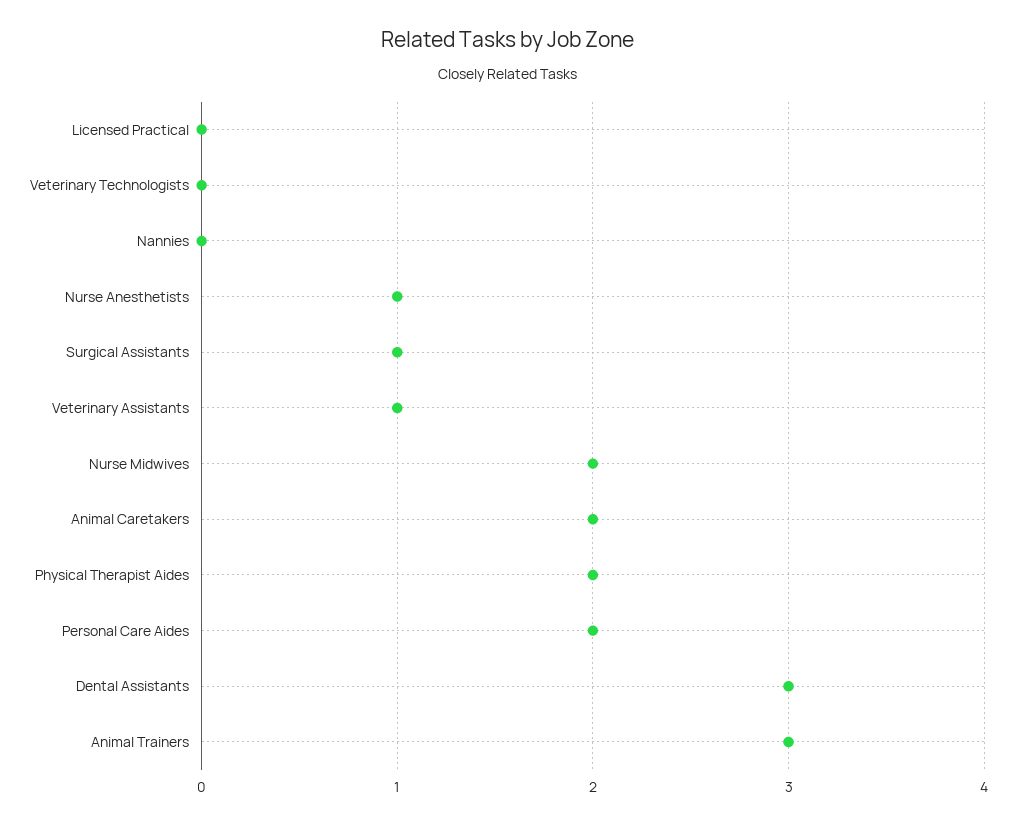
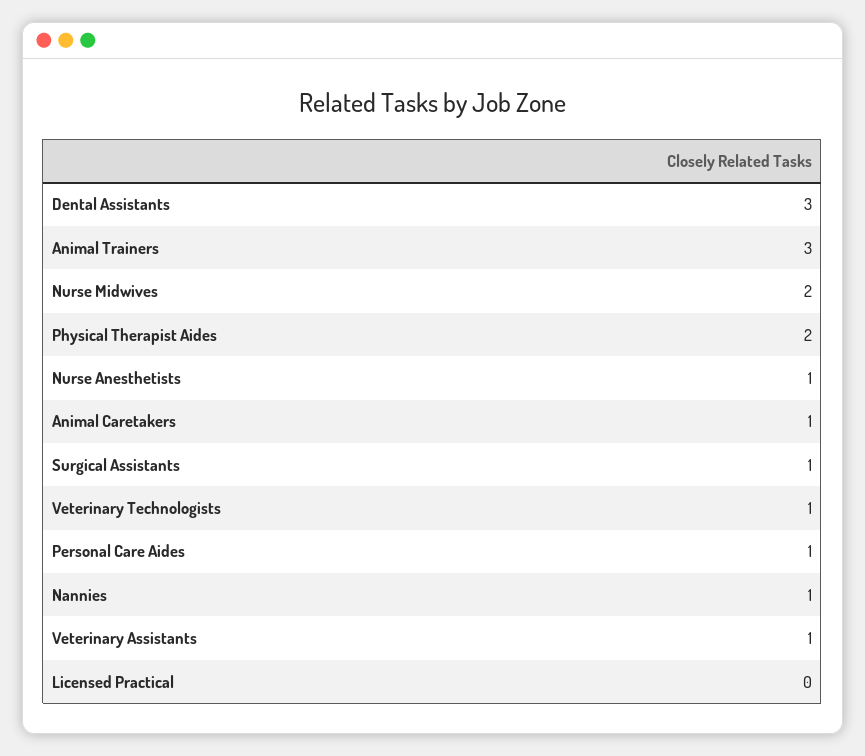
  {
    "Licensed Practical": 0,
-   "Veterinary Technologists": 0,
+   "Veterinary Technologists": 1,
-   "Nannies": 0,
+   "Nannies": 1,
    "Nurse Anesthetists": 1,
    "Surgical Assistants": 1,
    "Veterinary Assistants": 1,
    "Nurse Midwives": 2,
-   "Animal Caretakers": 2,
+   "Animal Caretakers": 1,
    "Physical Therapist Aides": 2,
-   "Personal Care Aides": 2,
+   "Personal Care Aides": 1,
    "Dental Assistants": 3,
    "Animal Trainers": 3
  }

